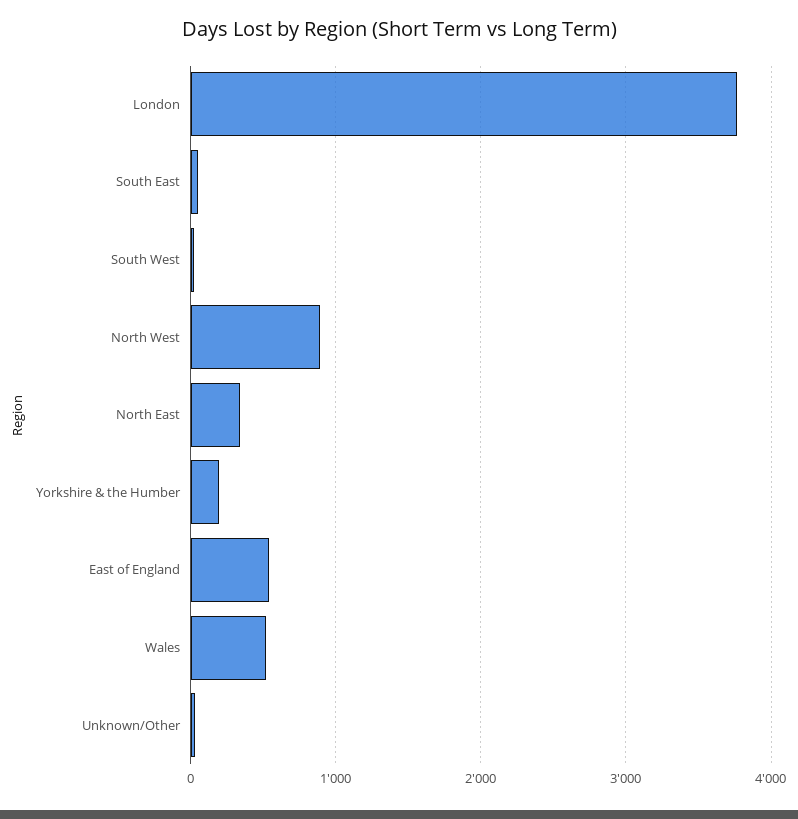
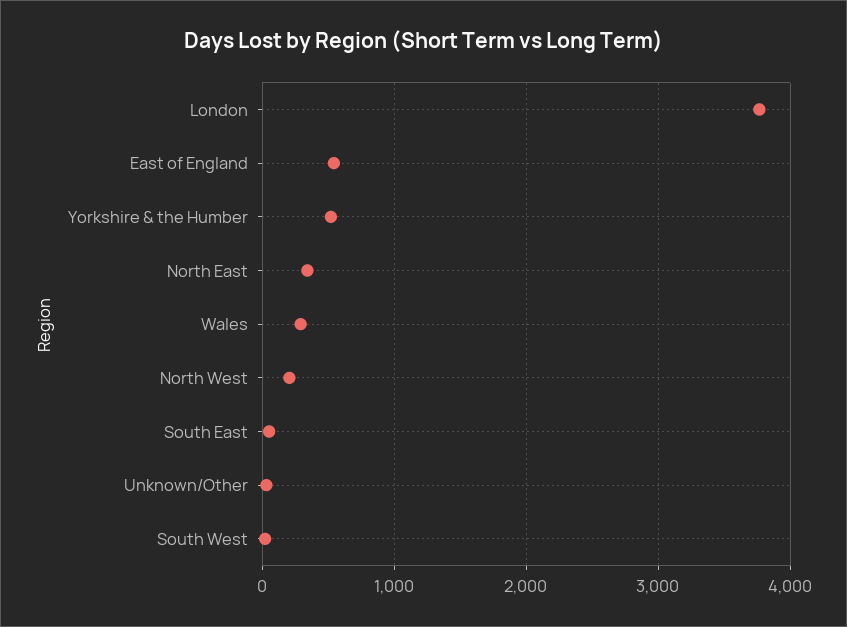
  {
    "London": 3800,
    "South East": 100,
    "South West": 0,
-   "North West": 900,
+   "North West": 200,
    "North East": 300,
-   "Yorkshire & the Humber": 200,
+   "Yorkshire & the Humber": 500,
    "East of England": 500,
-   "Wales": 500,
+   "Wales": 300,
    "Unknown/Other": 0
  }

